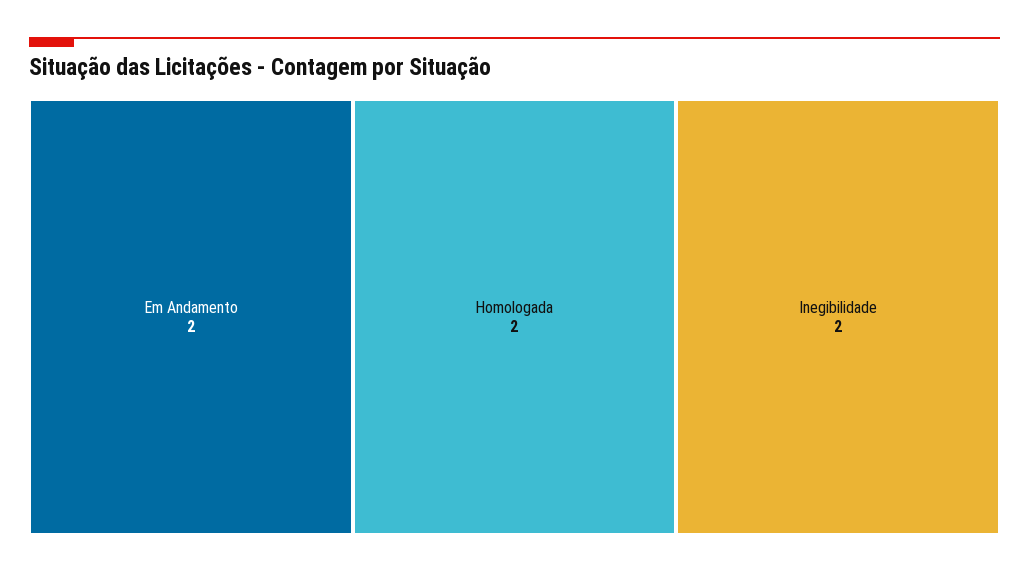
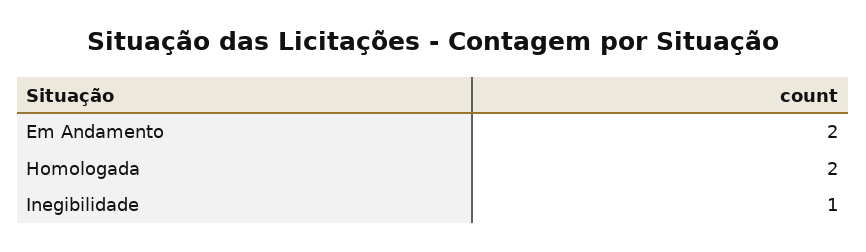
  {
    "Em Andamento": 2,
    "Homologada": 2,
-   "Inegibilidade": 2
+   "Inegibilidade": 1
  }

